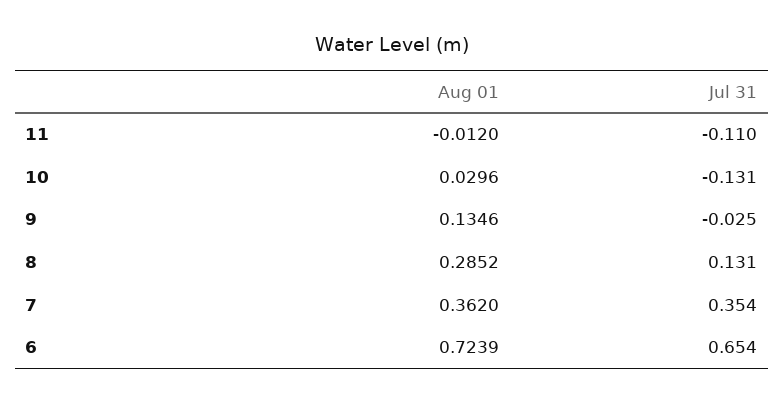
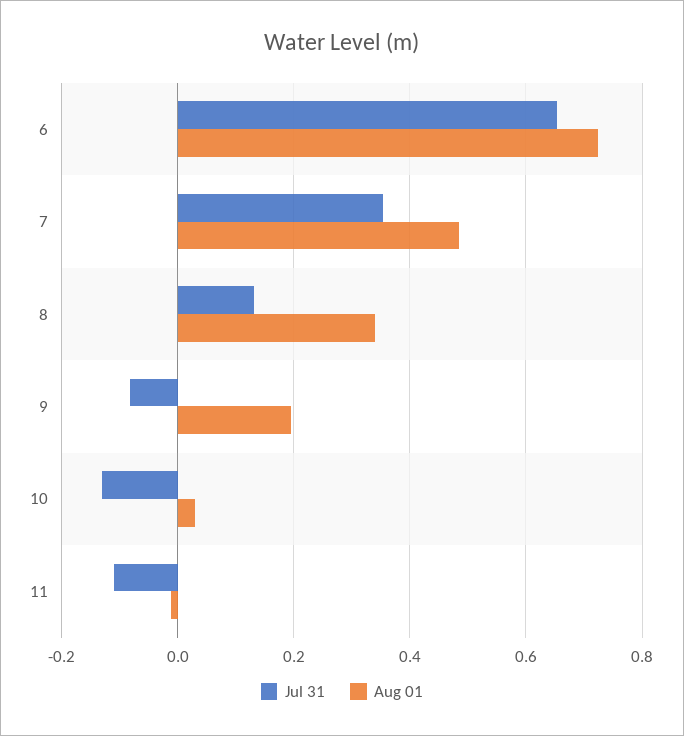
  {
    "Aug 01": {
      "11": -0.012,
      "10": 0.0296,
-     "9": 0.1346,
+     "9": 0.2,
-     "8": 0.2852,
+     "8": 0.34,
-     "7": 0.362,
+     "7": 0.48,
      "6": 0.7239
    },
    "Jul 31": {
      "11": -0.11,
      "10": -0.131,
-     "9": -0.025,
+     "9": -0.08,
      "8": 0.131,
      "7": 0.354,
      "6": 0.654
    }
  }

